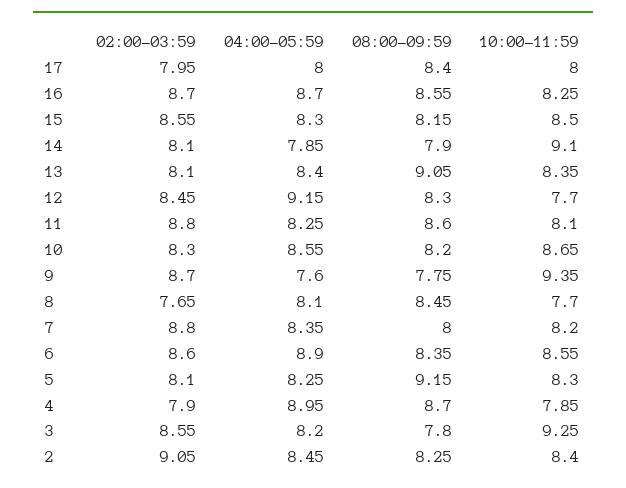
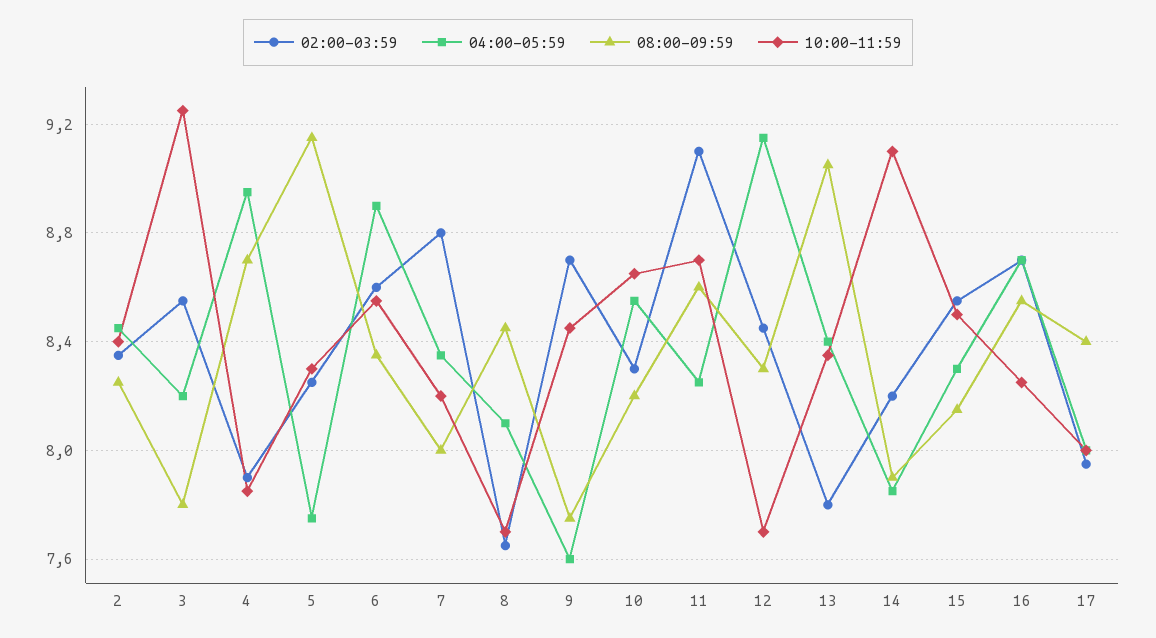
  {
    "02:00-03:59": {
      "17": 7.95,
      "16": 8.7,
      "15": 8.55,
-     "14": 8.1,
+     "14": 8.2,
-     "13": 8.1,
+     "13": 7.8,
      "12": 8.45,
-     "11": 8.8,
+     "11": 9.1,
      "10": 8.3,
      "9": 8.7,
      "8": 7.65,
      "7": 8.8,
      "6": 8.6,
-     "5": 8.1,
+     "5": 8.25,
      "4": 7.9,
      "3": 8.55,
-     "2": 9.05
+     "2": 8.35
    },
    "04:00-05:59": {
      "17": 8,
      "16": 8.7,
      "15": 8.3,
      "14": 7.85,
      "13": 8.4,
      "12": 9.15,
      "11": 8.25,
      "10": 8.55,
      "9": 7.6,
      "8": 8.1,
      "7": 8.35,
      "6": 8.9,
-     "5": 8.25,
+     "5": 7.75,
      "4": 8.95,
      "3": 8.2,
      "2": 8.45
    },
    "08:00-09:59": {
      "17": 8.4,
      "16": 8.55,
      "15": 8.15,
      "14": 7.9,
      "13": 9.05,
      "12": 8.3,
      "11": 8.6,
      "10": 8.2,
      "9": 7.75,
      "8": 8.45,
      "7": 8,
      "6": 8.35,
      "5": 9.15,
      "4": 8.7,
      "3": 7.8,
      "2": 8.25
    },
    "10:00-11:59": {
      "17": 8,
      "16": 8.25,
      "15": 8.5,
      "14": 9.1,
      "13": 8.35,
      "12": 7.7,
-     "11": 8.1,
+     "11": 8.7,
      "10": 8.65,
-     "9": 9.35,
+     "9": 8.45,
      "8": 7.7,
      "7": 8.2,
      "6": 8.55,
      "5": 8.3,
      "4": 7.85,
      "3": 9.25,
      "2": 8.4
    }
  }

